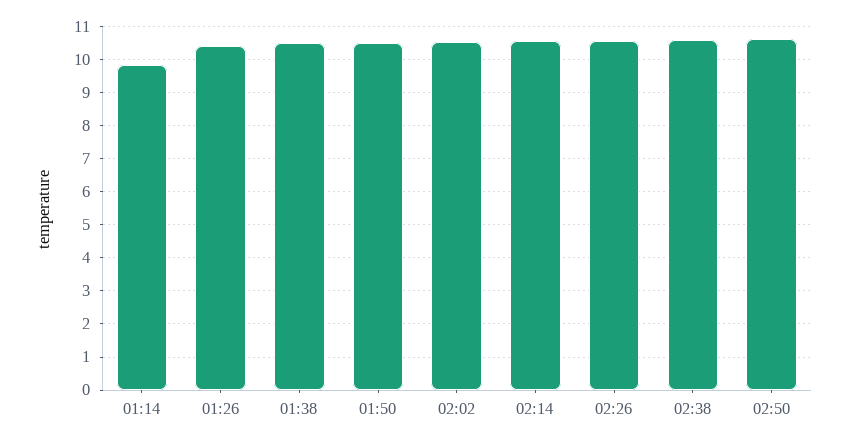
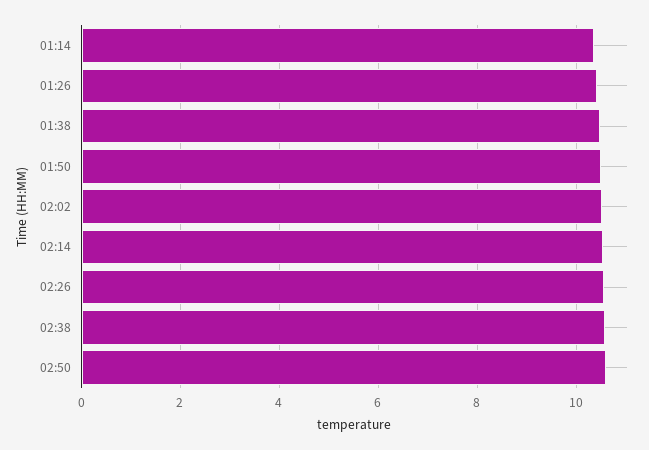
  {
-   "01:14": 9.8,
+   "01:14": 10.4,
    "01:26": 10.4,
    "01:38": 10.4,
    "01:50": 10.6,
    "02:02": 10.6,
    "02:14": 10.6,
    "02:26": 10.6,
    "02:38": 10.6,
    "02:50": 10.6
  }

